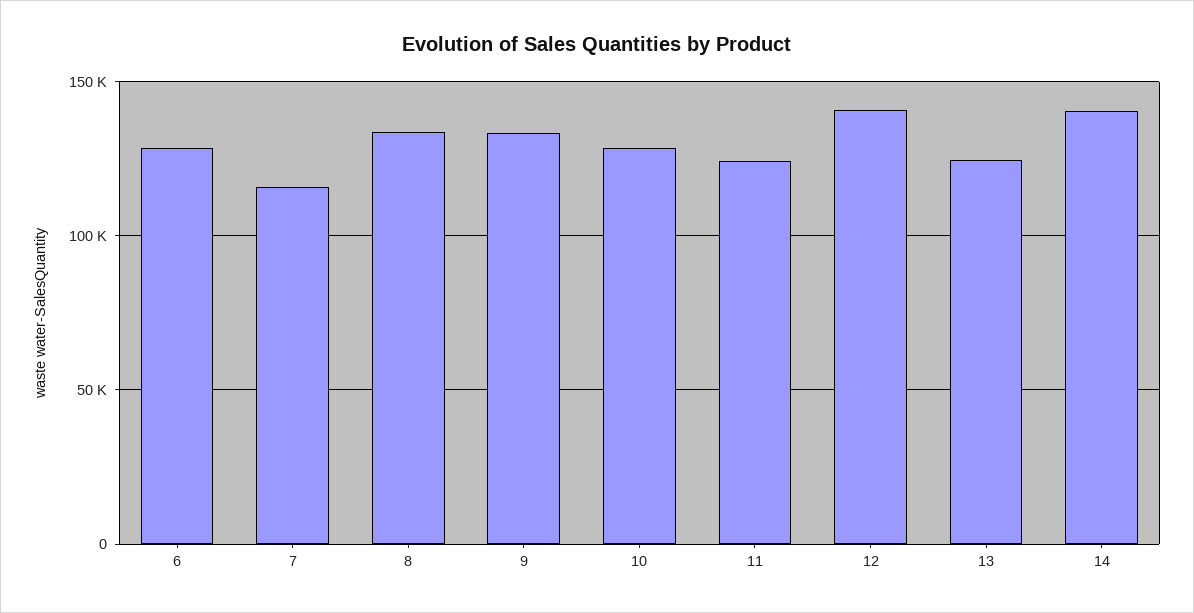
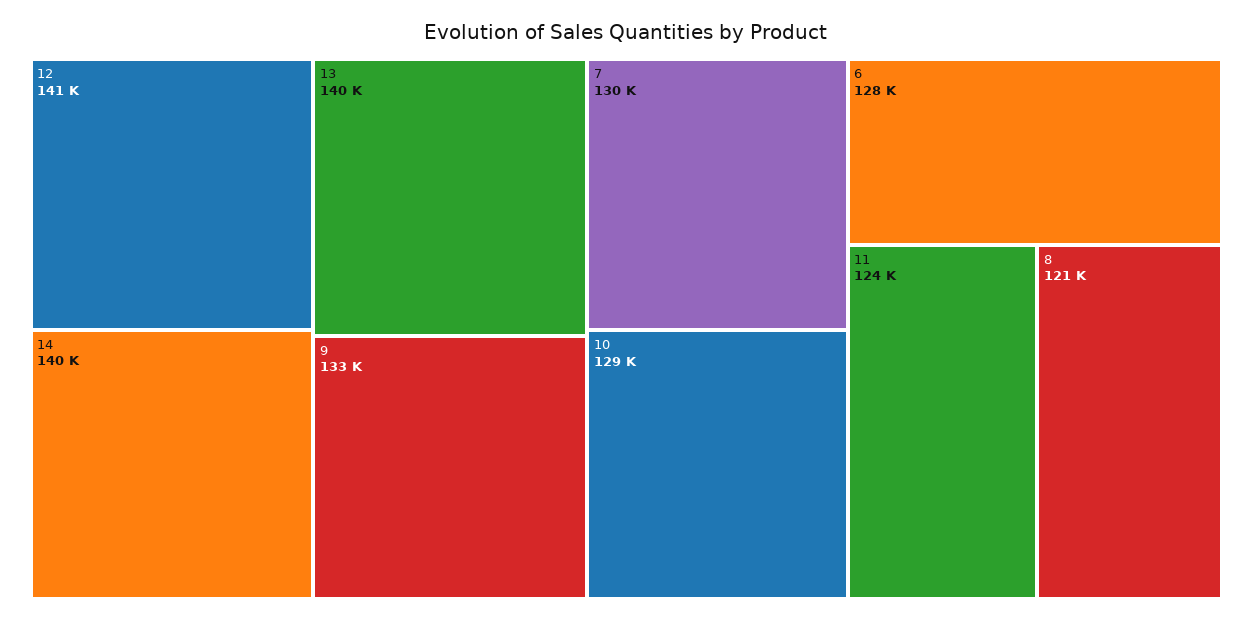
  {
    "6": 128000,
-   "7": 115000,
+   "7": 130000,
-   "8": 135000,
+   "8": 121000,
    "9": 133000,
    "10": 129000,
    "11": 124000,
    "12": 141000,
-   "13": 125000,
+   "13": 140000,
    "14": 140000
  }

